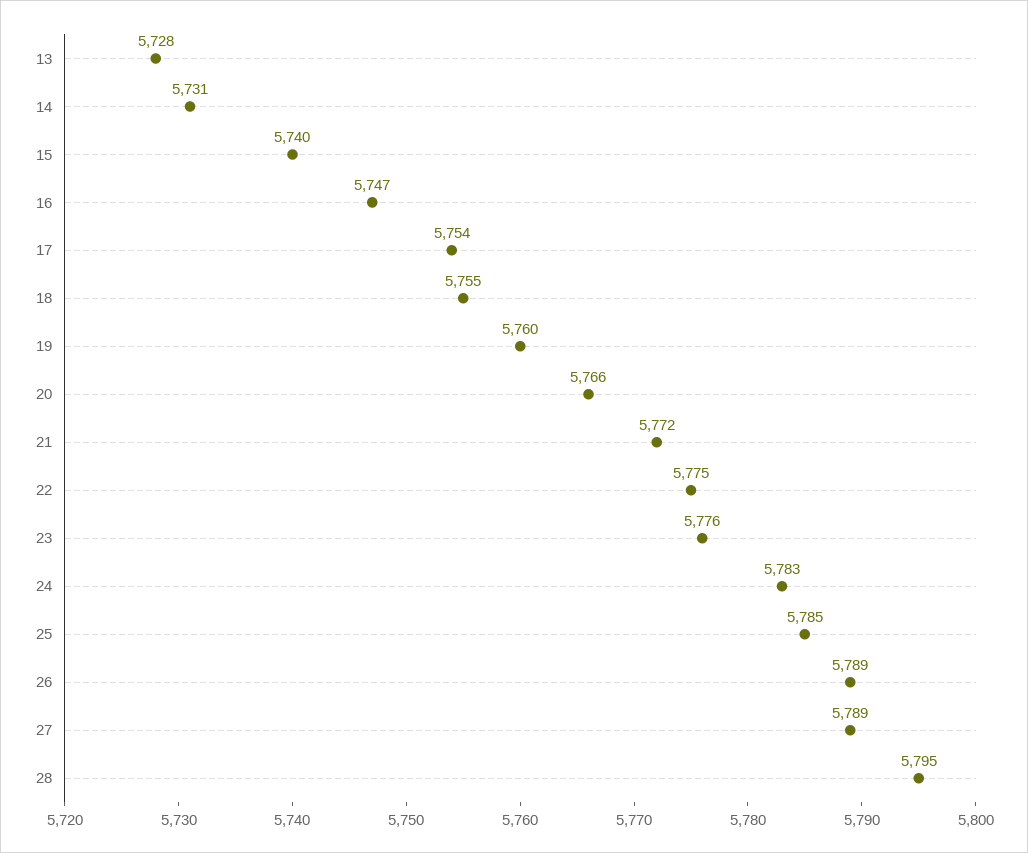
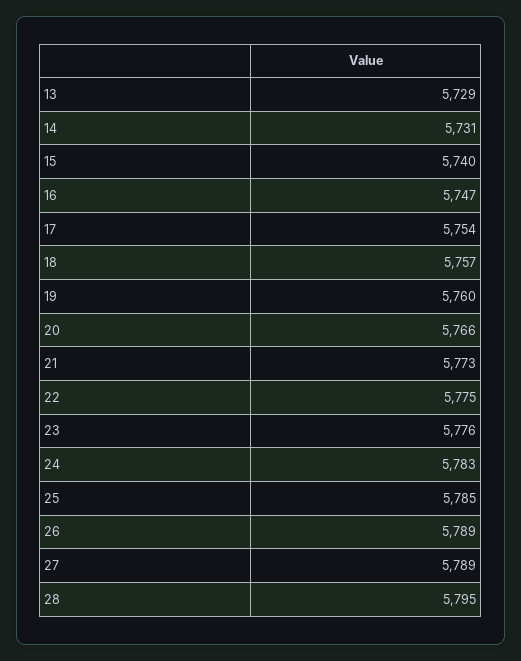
  {
-   "13": 5728,
+   "13": 5729,
    "14": 5731,
    "15": 5740,
    "16": 5747,
    "17": 5754,
-   "18": 5755,
+   "18": 5757,
    "19": 5760,
    "20": 5766,
-   "21": 5772,
+   "21": 5773,
    "22": 5775,
    "23": 5776,
    "24": 5783,
    "25": 5785,
    "26": 5789,
    "27": 5789,
    "28": 5795
  }

